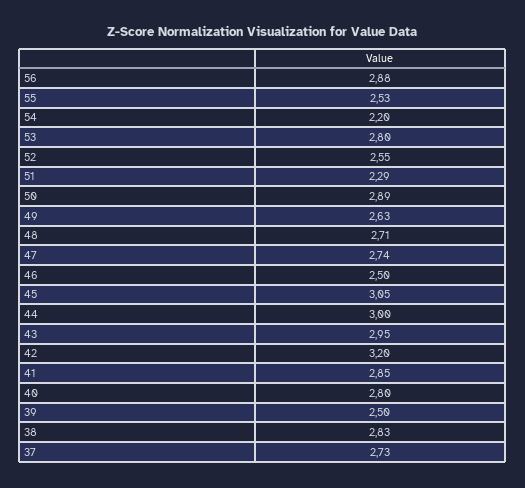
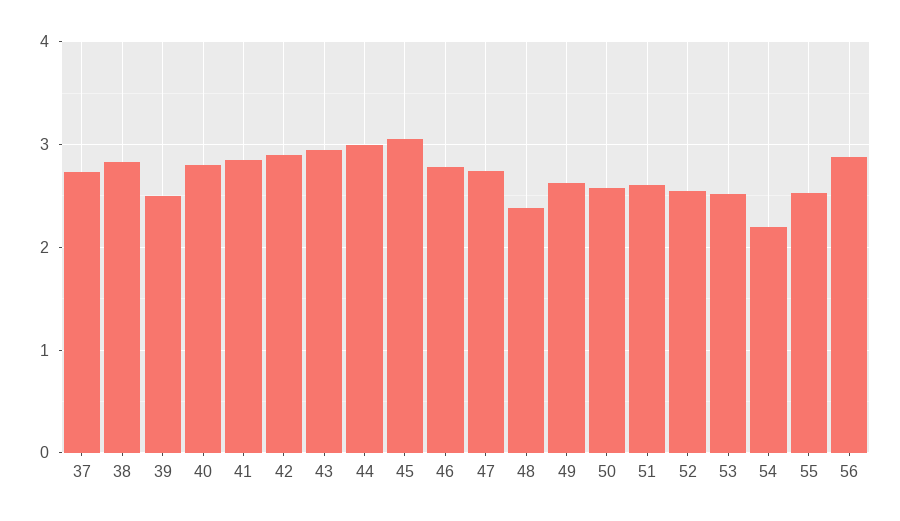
  {
    "56": 2.88,
    "55": 2.53,
    "54": 2.2,
-   "53": 2.8,
+   "53": 2.5,
    "52": 2.55,
-   "51": 2.29,
+   "51": 2.6,
-   "50": 2.89,
+   "50": 2.6,
    "49": 2.63,
-   "48": 2.71,
+   "48": 2.4,
    "47": 2.74,
-   "46": 2.5,
+   "46": 2.8,
    "45": 3.05,
    "44": 3,
    "43": 2.95,
-   "42": 3.2,
+   "42": 2.9,
    "41": 2.85,
    "40": 2.8,
    "39": 2.5,
    "38": 2.83,
    "37": 2.73
  }

